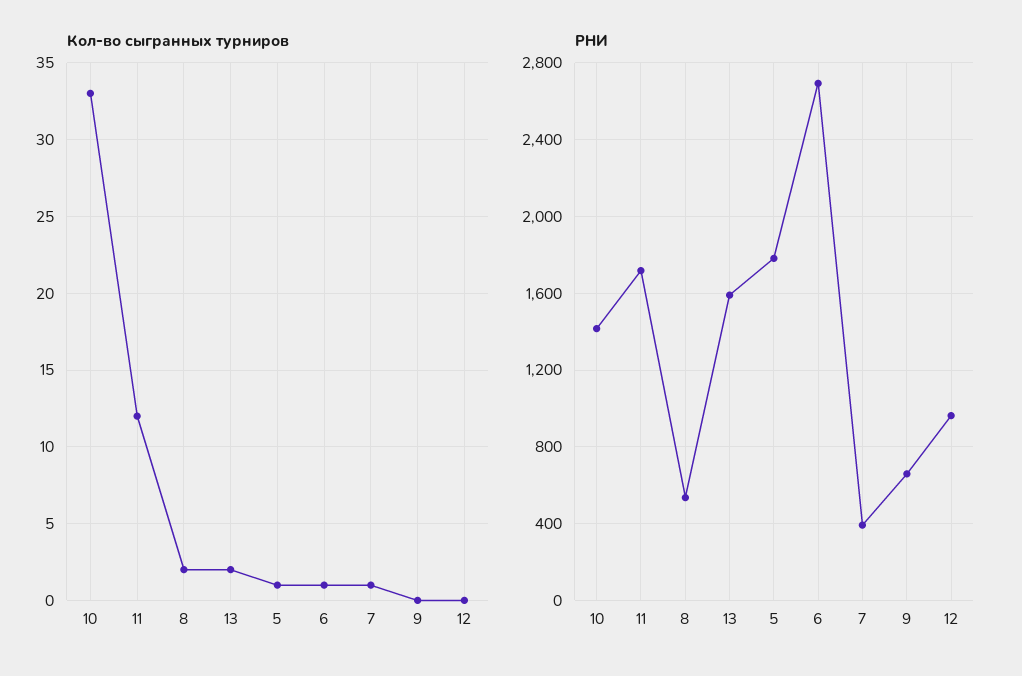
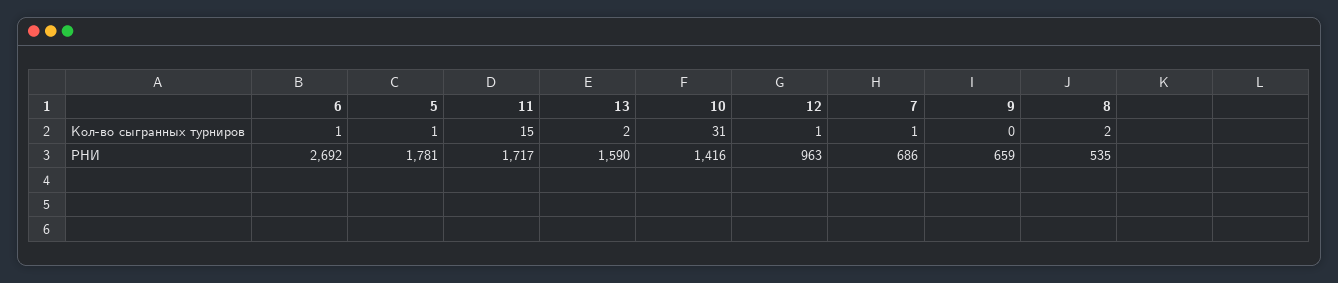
  {
    "Кол-во сыгранных турниров": {
-     "10": 33,
+     "10": 31,
-     "11": 12,
+     "11": 15,
      "8": 2,
      "13": 2,
      "5": 1,
      "6": 1,
      "7": 1,
      "9": 0,
-     "12": 0
+     "12": 1
    },
    "РНИ": {
      "10": 1416,
      "11": 1717,
      "8": 535,
      "13": 1590,
      "5": 1781,
      "6": 2692,
-     "7": 400,
+     "7": 686,
      "9": 659,
      "12": 963
    }
  }

